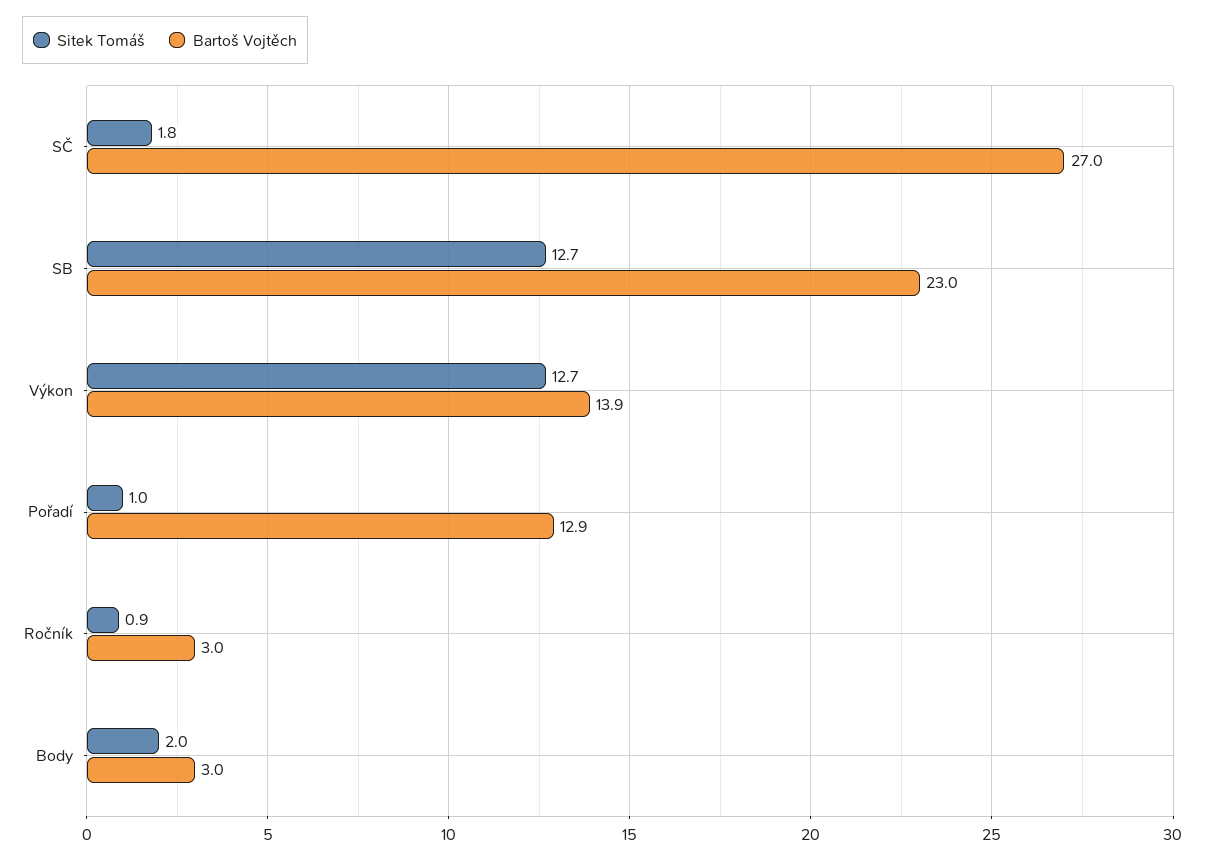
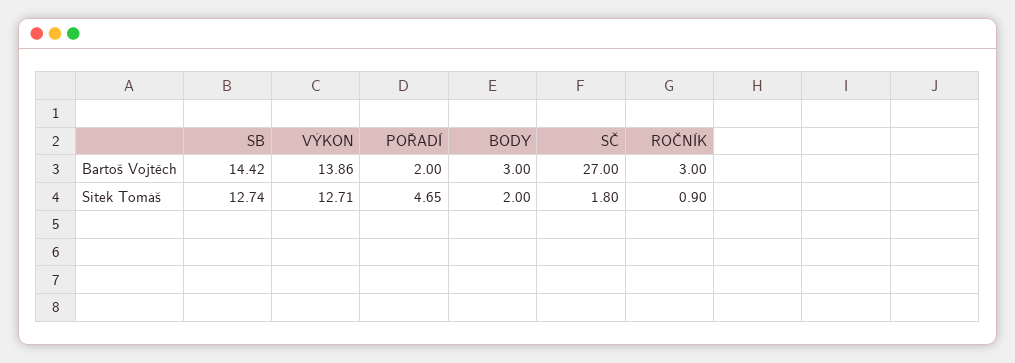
  {
    "Sitek Tomáš": {
      "SČ": 1.8,
      "SB": 12.74,
      "Výkon": 12.71,
-     "Pořadí": 1,
+     "Pořadí": 4.65,
      "Ročník": 0.9,
      "Body": 2
    },
    "Bartoš Vojtěch": {
      "SČ": 27,
-     "SB": 23,
+     "SB": 14.42,
      "Výkon": 13.86,
-     "Pořadí": 12.9,
+     "Pořadí": 2,
      "Ročník": 3,
      "Body": 3
    }
  }

